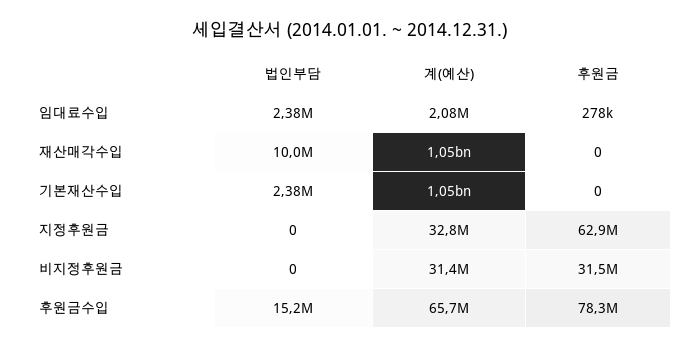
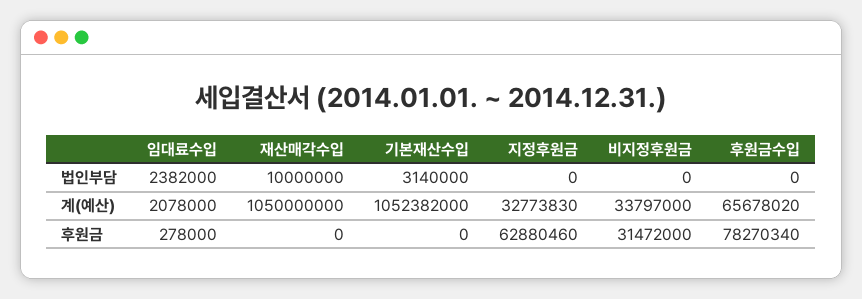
  {
    "법인부담": {
      "임대료수입": 2382000,
      "재산매각수입": 10000000,
-     "기본재산수입": 2380000,
+     "기본재산수입": 3140000,
      "지정후원금": 0,
      "비지정후원금": 0,
-     "후원금수입": 15200000
+     "후원금수입": 0
    },
    "계(예산)": {
      "임대료수입": 2078000,
      "재산매각수입": 1050000000,
      "기본재산수입": 1052382000,
      "지정후원금": 32773830,
-     "비지정후원금": 31400000,
+     "비지정후원금": 33797000,
      "후원금수입": 65678020
    },
    "후원금": {
      "임대료수입": 278000,
      "재산매각수입": 0,
      "기본재산수입": 0,
      "지정후원금": 62880460,
      "비지정후원금": 31472000,
      "후원금수입": 78270340
    }
  }

